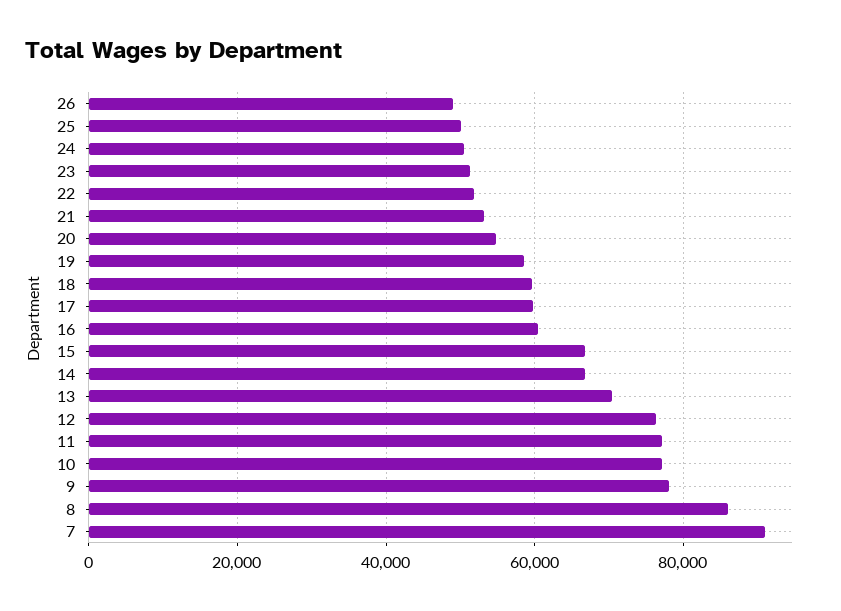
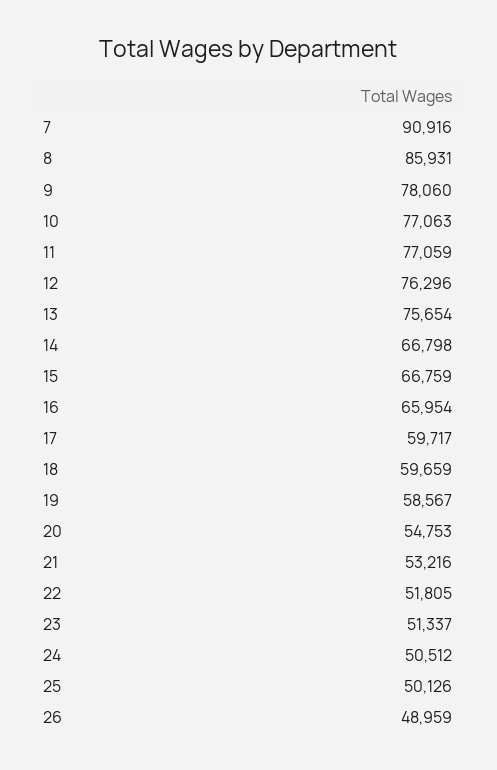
  {
    "26": 48959,
    "25": 50126,
    "24": 50512,
    "23": 51337,
    "22": 51805,
    "21": 53216,
    "20": 54753,
    "19": 58567,
    "18": 59659,
    "17": 59717,
-   "16": 60000,
+   "16": 65954,
    "15": 66759,
    "14": 66798,
-   "13": 70000,
+   "13": 75654,
    "12": 76296,
    "11": 77059,
    "10": 77063,
    "9": 78060,
    "8": 85931,
    "7": 90916
  }

